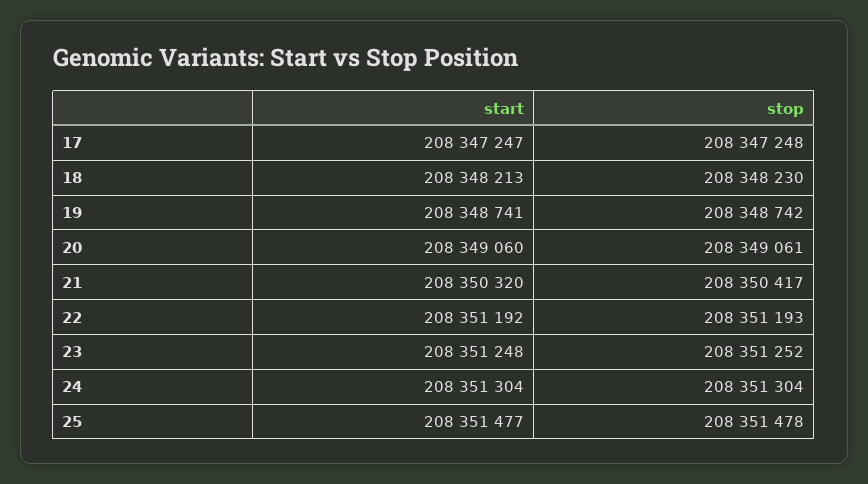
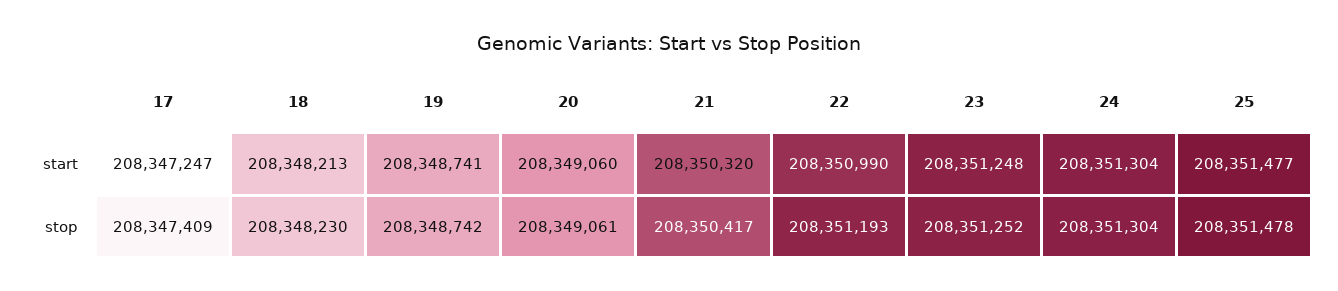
  {
    "start": {
      "17": 208347247,
      "18": 208348213,
      "19": 208348741,
      "20": 208349060,
      "21": 208350320,
-     "22": 208351192,
+     "22": 208350990,
      "23": 208351248,
      "24": 208351304,
      "25": 208351477
    },
    "stop": {
-     "17": 208347248,
+     "17": 208347409,
      "18": 208348230,
      "19": 208348742,
      "20": 208349061,
      "21": 208350417,
      "22": 208351193,
      "23": 208351252,
      "24": 208351304,
      "25": 208351478
    }
  }

